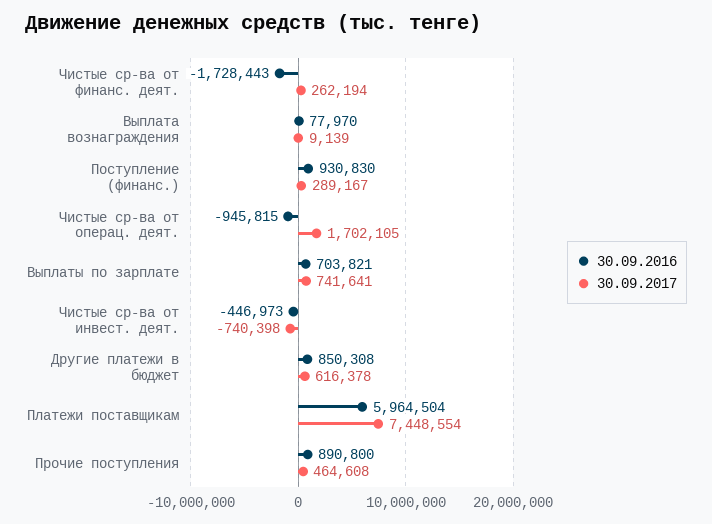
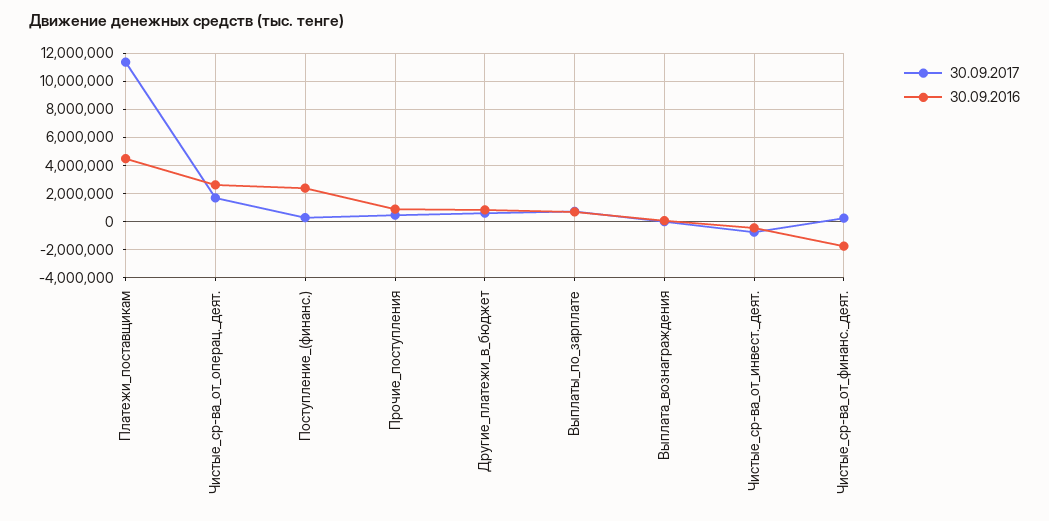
  {
    "30.09.2016": {
      "Чистые ср-ва от финанс. деят.": -1728443,
      "Выплата вознаграждения": 77970,
-     "Поступление (финанс.)": 930830,
+     "Поступление (финанс.)": 2500000,
-     "Чистые ср-ва от операц. деят.": -945815,
+     "Чистые ср-ва от операц. деят.": 2500000,
      "Выплаты по зарплате": 703821,
      "Чистые ср-ва от инвест. деят.": -446973,
      "Другие платежи в бюджет": 850308,
-     "Платежи поставщикам": 5964504,
+     "Платежи поставщикам": 4500000,
      "Прочие поступления": 890800
    },
    "30.09.2017": {
      "Чистые ср-ва от финанс. деят.": 262194,
      "Выплата вознаграждения": 9139,
      "Поступление (финанс.)": 289167,
      "Чистые ср-ва от операц. деят.": 1702105,
      "Выплаты по зарплате": 741641,
      "Чистые ср-ва от инвест. деят.": -740398,
      "Другие платежи в бюджет": 616378,
-     "Платежи поставщикам": 7448554,
+     "Платежи поставщикам": 11500000,
      "Прочие поступления": 464608
    }
  }

